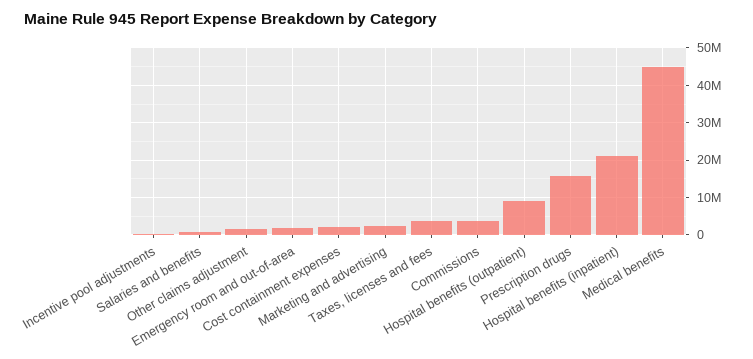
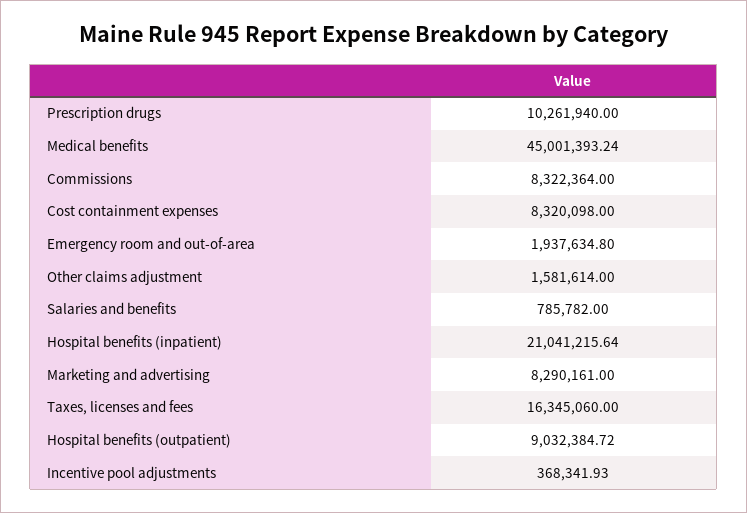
  {
    "Incentive pool adjustments": 368341.93,
    "Salaries and benefits": 785782,
    "Other claims adjustment": 1581614,
    "Emergency room and out-of-area": 1937634.8,
-   "Cost containment expenses": 2000000,
+   "Cost containment expenses": 8320098,
-   "Marketing and advertising": 2000000,
+   "Marketing and advertising": 8290161,
-   "Taxes, licenses and fees": 4000000,
+   "Taxes, licenses and fees": 16345060,
-   "Commissions": 4000000,
+   "Commissions": 8322364,
    "Hospital benefits (outpatient)": 9032384.72,
-   "Prescription drugs": 16000000,
+   "Prescription drugs": 10261940,
    "Hospital benefits (inpatient)": 21041215.64,
    "Medical benefits": 45001393.24
  }

